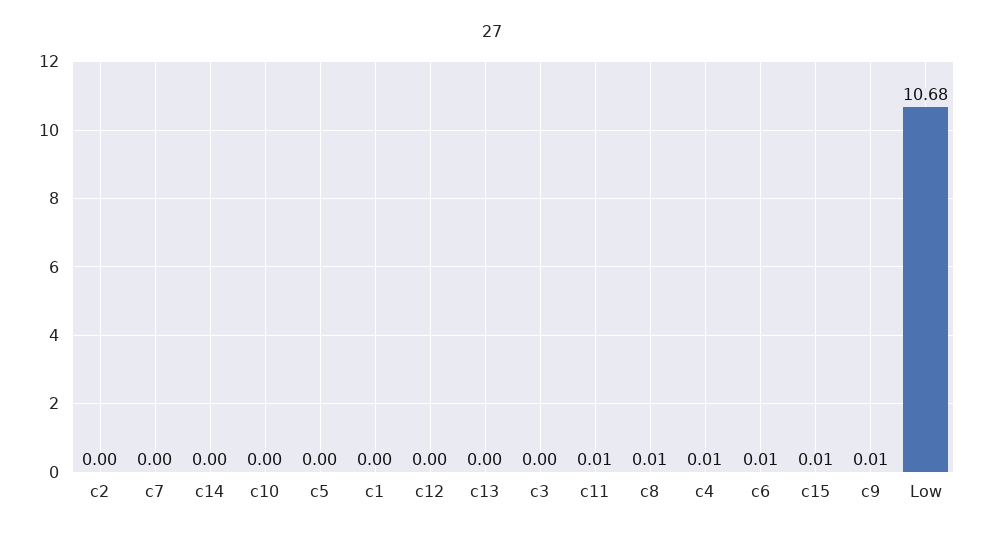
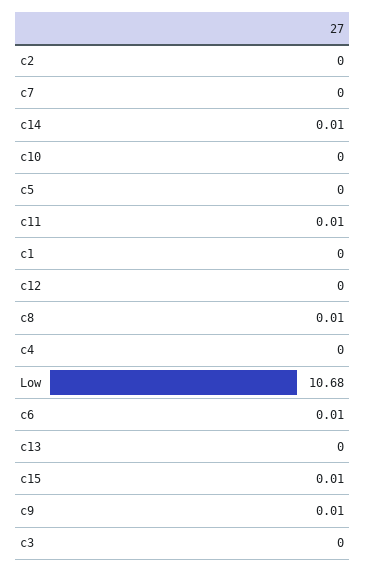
  {
    "c2": 0,
    "c7": 0,
-   "c14": 0,
+   "c14": 0.01,
    "c10": 0,
    "c5": 0,
    "c1": 0,
    "c12": 0,
    "c13": 0,
    "c3": 0,
    "c11": 0.01,
    "c8": 0.01,
-   "c4": 0.01,
+   "c4": 0,
    "c6": 0.01,
    "c15": 0.01,
    "c9": 0.01,
    "Low": 10.68
  }

